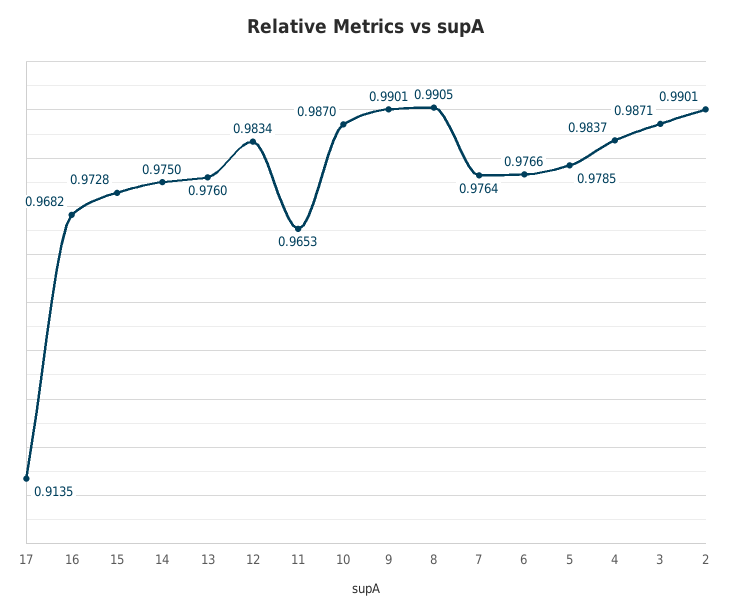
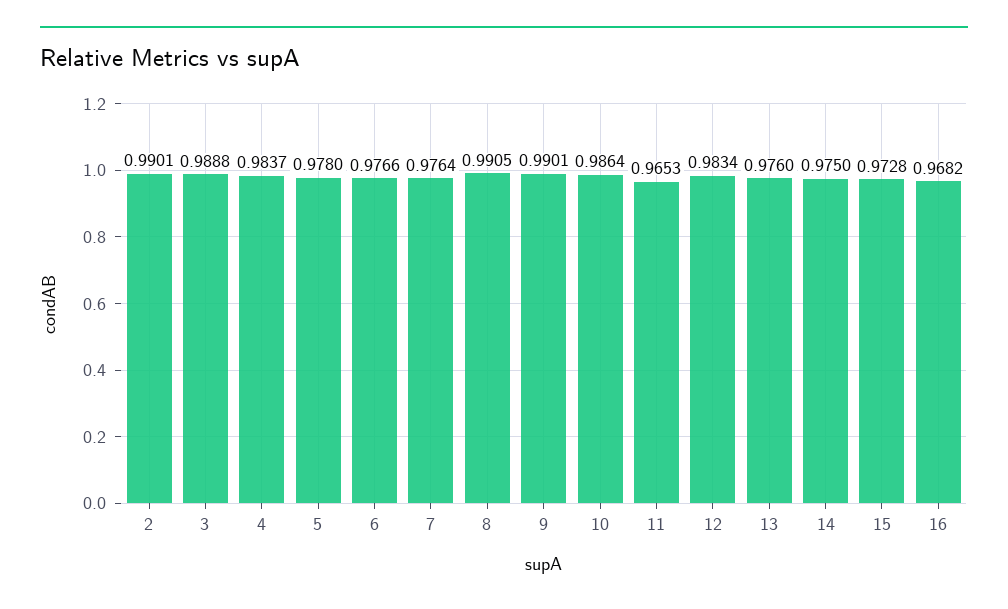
  {
-   "17": 0.9135,
    "16": 0.9682,
    "15": 0.9728,
    "14": 0.975,
    "13": 0.976,
    "12": 0.9834,
    "11": 0.9653,
-   "10": 0.987,
+   "10": 0.9864,
    "9": 0.9901,
    "8": 0.9905,
    "7": 0.9764,
    "6": 0.9766,
-   "5": 0.9785,
+   "5": 0.978,
    "4": 0.9837,
-   "3": 0.9871,
+   "3": 0.9888,
    "2": 0.9901
  }

